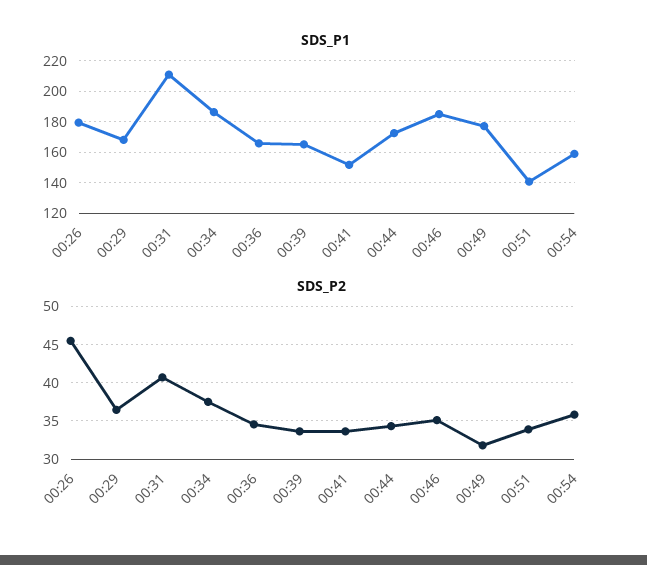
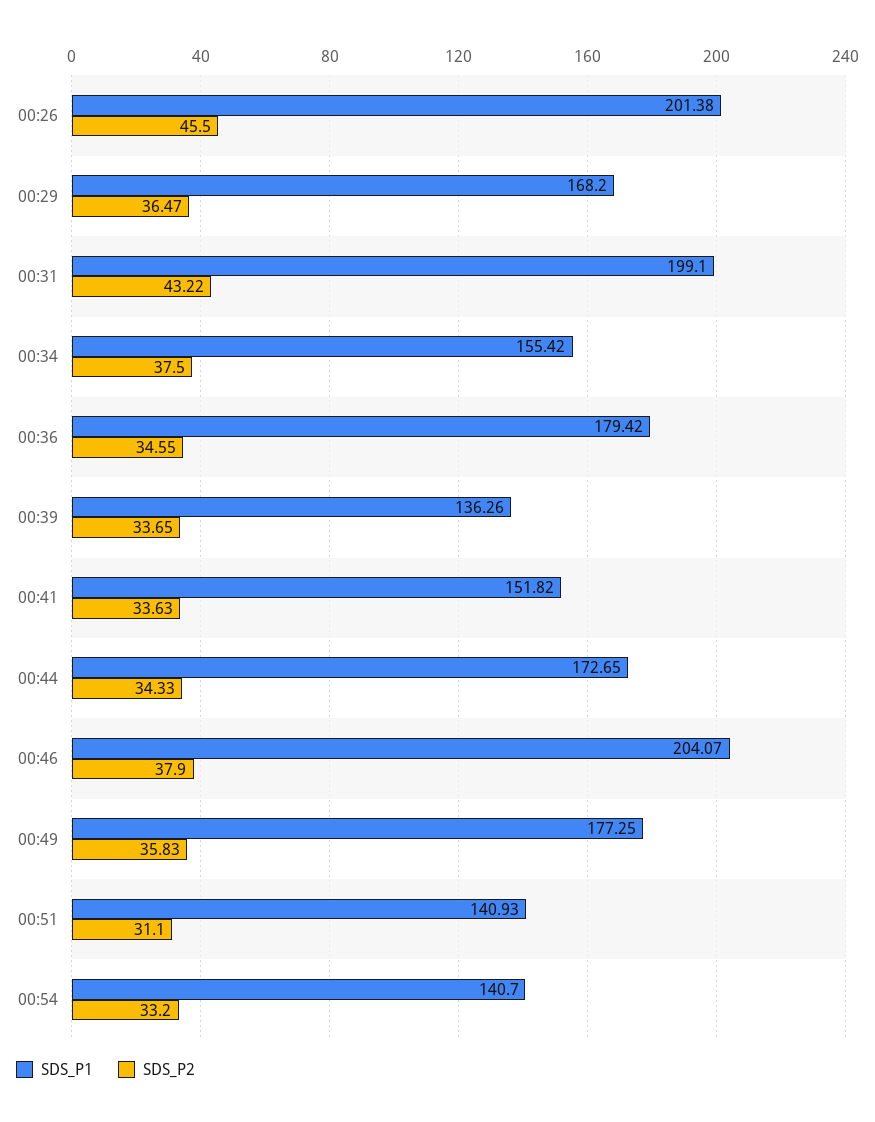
  {
    "SDS_P1": {
-     "00:26": 180,
+     "00:26": 201.38,
      "00:29": 168.2,
-     "00:31": 210,
+     "00:31": 199.1,
-     "00:34": 185,
+     "00:34": 155.42,
-     "00:36": 165,
+     "00:36": 179.42,
-     "00:39": 165,
+     "00:39": 136.26,
      "00:41": 151.82,
      "00:44": 172.65,
-     "00:46": 185,
+     "00:46": 204.07,
      "00:49": 177.25,
      "00:51": 140.93,
-     "00:54": 160
+     "00:54": 140.7
    },
    "SDS_P2": {
      "00:26": 45.5,
      "00:29": 36.47,
-     "00:31": 41,
+     "00:31": 43.22,
      "00:34": 37.5,
      "00:36": 34.55,
      "00:39": 33.65,
      "00:41": 33.63,
      "00:44": 34.33,
-     "00:46": 35,
+     "00:46": 37.9,
-     "00:49": 32,
+     "00:49": 35.83,
-     "00:51": 34,
+     "00:51": 31.1,
-     "00:54": 36
+     "00:54": 33.2
    }
  }

